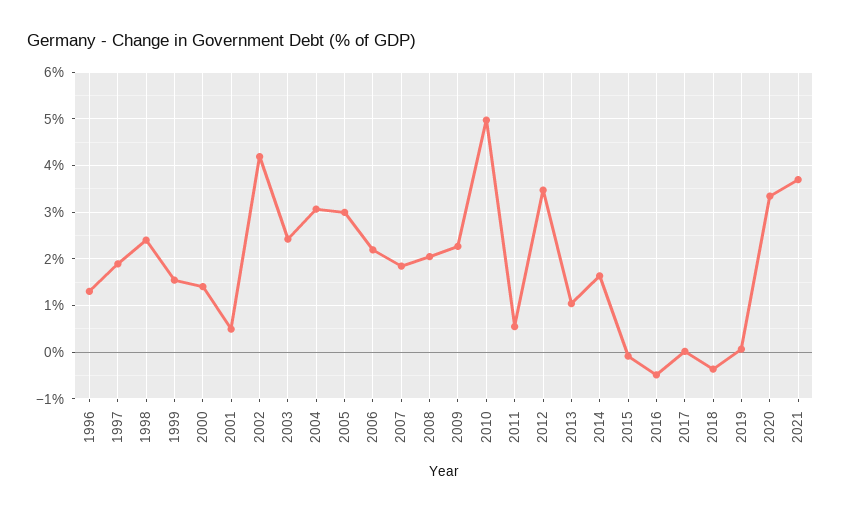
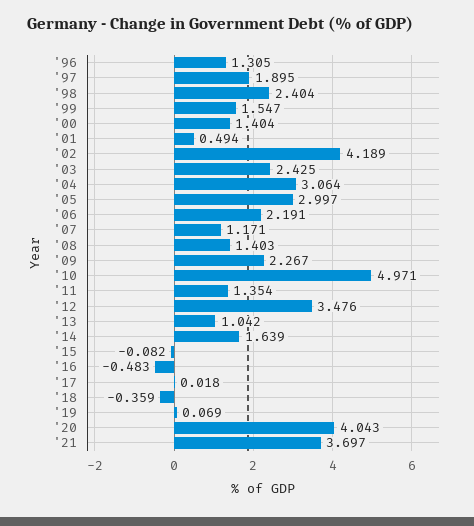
  {
    "1996": 1.305,
    "1997": 1.895,
    "1998": 2.404,
    "1999": 1.547,
    "2000": 1.404,
    "2001": 0.494,
    "2002": 4.189,
    "2003": 2.425,
    "2004": 3.064,
    "2005": 2.997,
    "2006": 2.191,
-   "2007": 1.8,
+   "2007": 1.171,
-   "2008": 2,
+   "2008": 1.403,
    "2009": 2.267,
    "2010": 4.971,
-   "2011": 0.6,
+   "2011": 1.354,
    "2012": 3.476,
    "2013": 1.042,
    "2014": 1.639,
    "2015": -0.082,
    "2016": -0.483,
    "2017": 0.018,
    "2018": -0.359,
    "2019": 0.069,
-   "2020": 3.4,
+   "2020": 4.043,
    "2021": 3.697
  }

